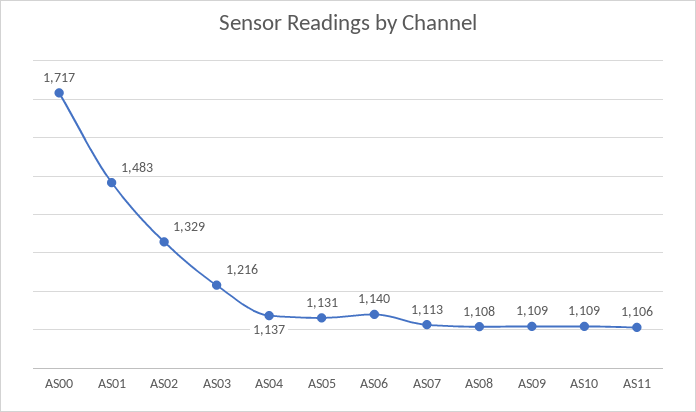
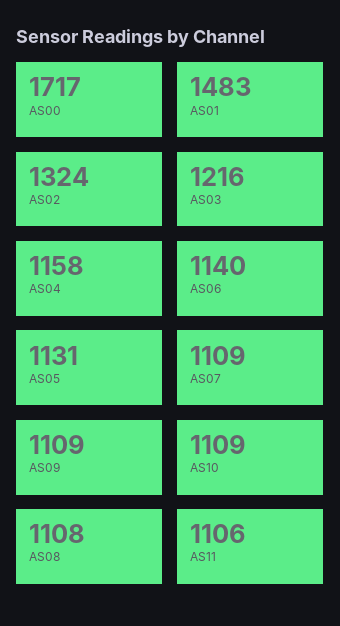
  {
    "AS00": 1717,
    "AS01": 1483,
-   "AS02": 1329,
+   "AS02": 1324,
    "AS03": 1216,
-   "AS04": 1137,
+   "AS04": 1158,
    "AS05": 1131,
    "AS06": 1140,
-   "AS07": 1113,
+   "AS07": 1109,
    "AS08": 1108,
    "AS09": 1109,
    "AS10": 1109,
    "AS11": 1106
  }

